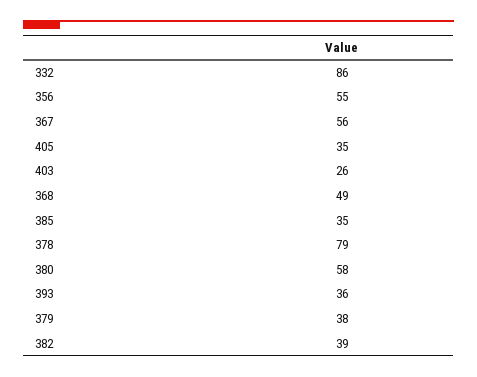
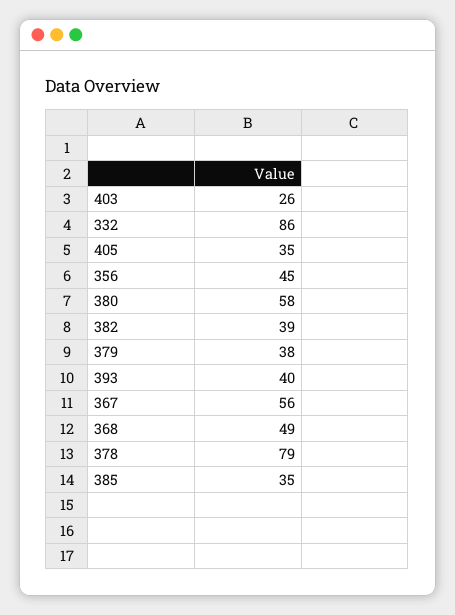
  {
    "332": 86,
-   "356": 55,
+   "356": 45,
    "367": 56,
    "405": 35,
    "403": 26,
    "368": 49,
    "385": 35,
    "378": 79,
    "380": 58,
-   "393": 36,
+   "393": 40,
    "379": 38,
    "382": 39
  }

